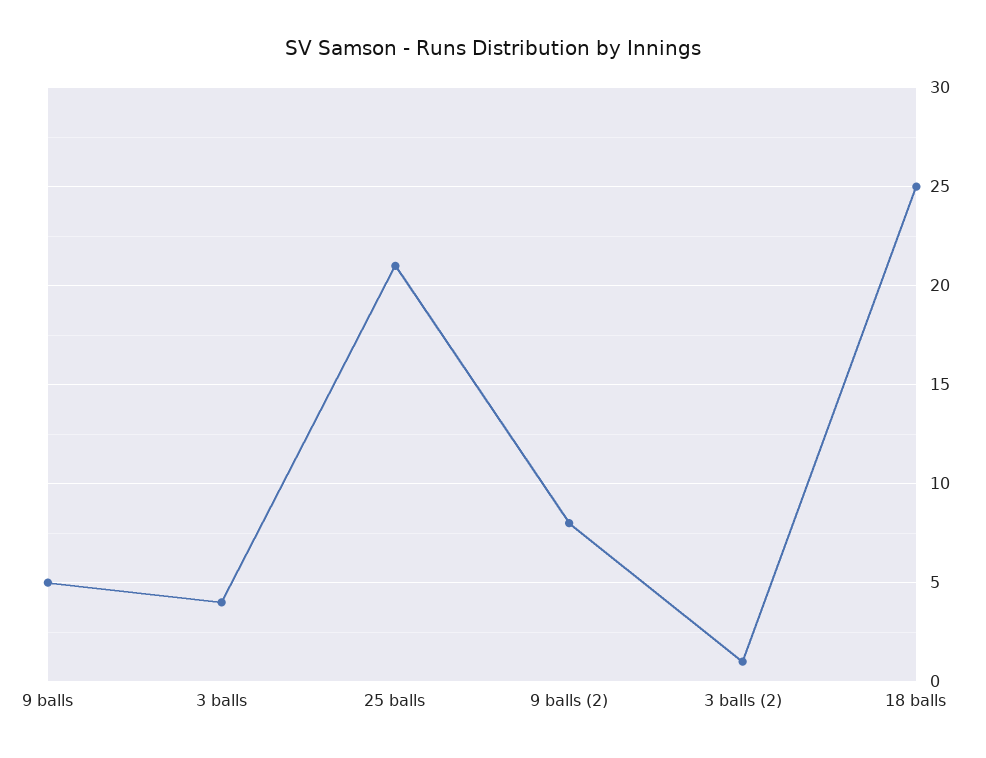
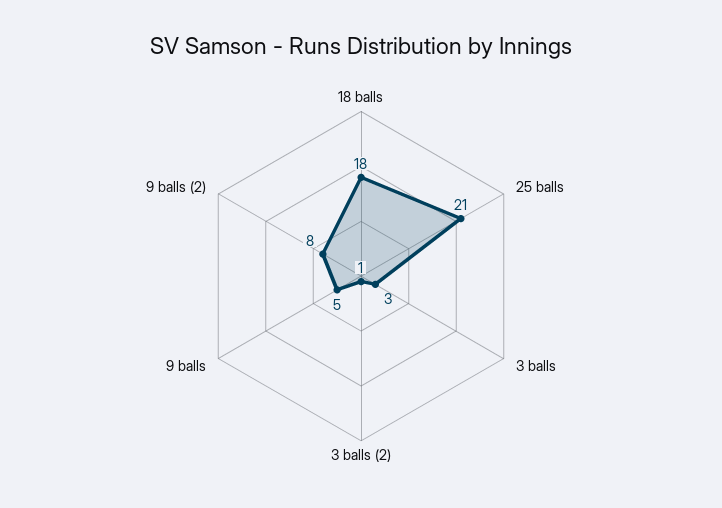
  {
    "9 balls": 5,
-   "3 balls": 4,
+   "3 balls": 3,
    "25 balls": 21,
    "9 balls (2)": 8,
    "3 balls (2)": 1,
-   "18 balls": 25
+   "18 balls": 18
  }

